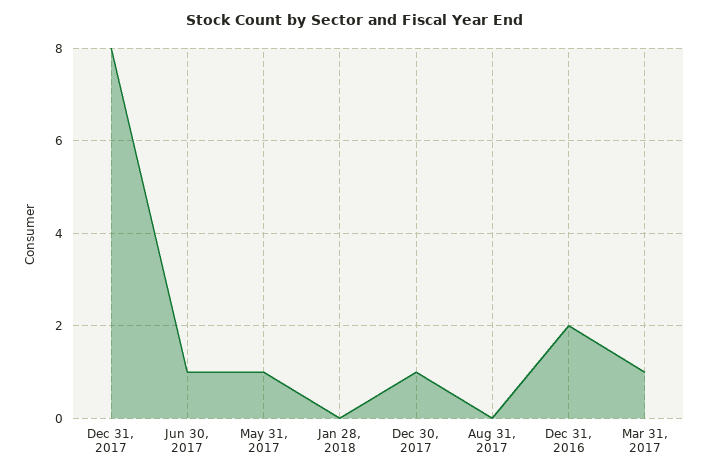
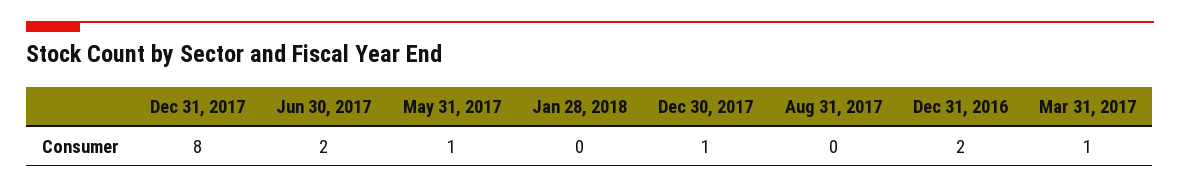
  {
    "Dec 31, 2017": 8,
-   "Jun 30, 2017": 1,
+   "Jun 30, 2017": 2,
    "May 31, 2017": 1,
    "Jan 28, 2018": 0,
    "Dec 30, 2017": 1,
    "Aug 31, 2017": 0,
    "Dec 31, 2016": 2,
    "Mar 31, 2017": 1
  }

